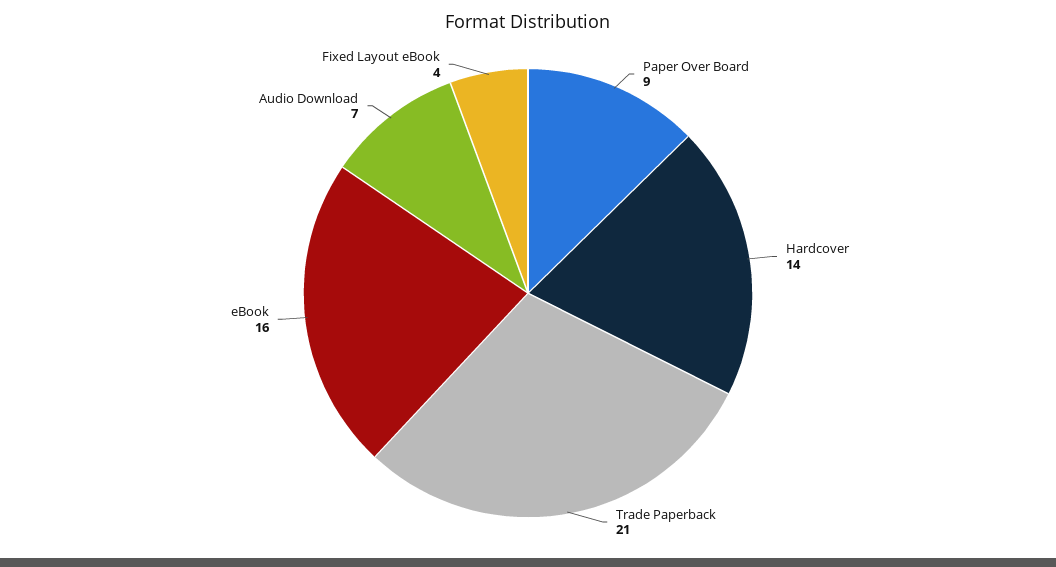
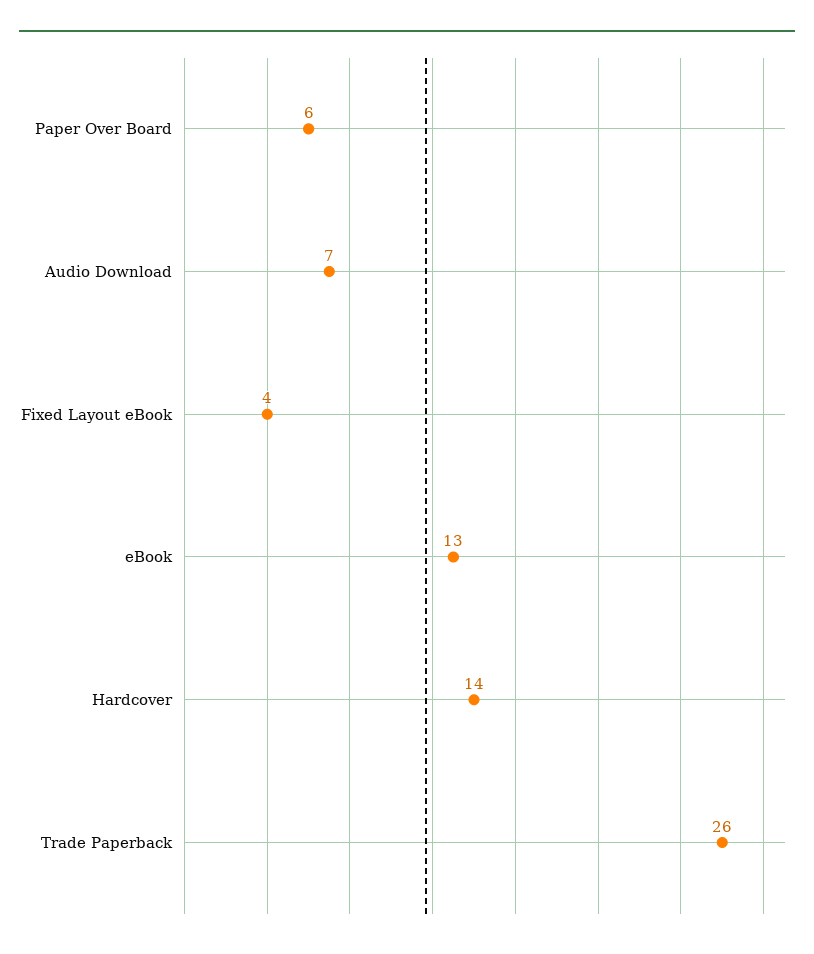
  {
-   "Paper Over Board": 9,
+   "Paper Over Board": 6,
    "Hardcover": 14,
-   "Trade Paperback": 21,
+   "Trade Paperback": 26,
-   "eBook": 16,
+   "eBook": 13,
    "Audio Download": 7,
    "Fixed Layout eBook": 4
  }

